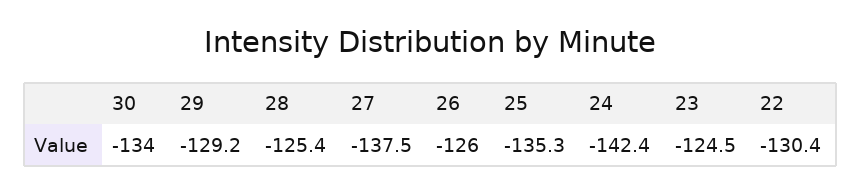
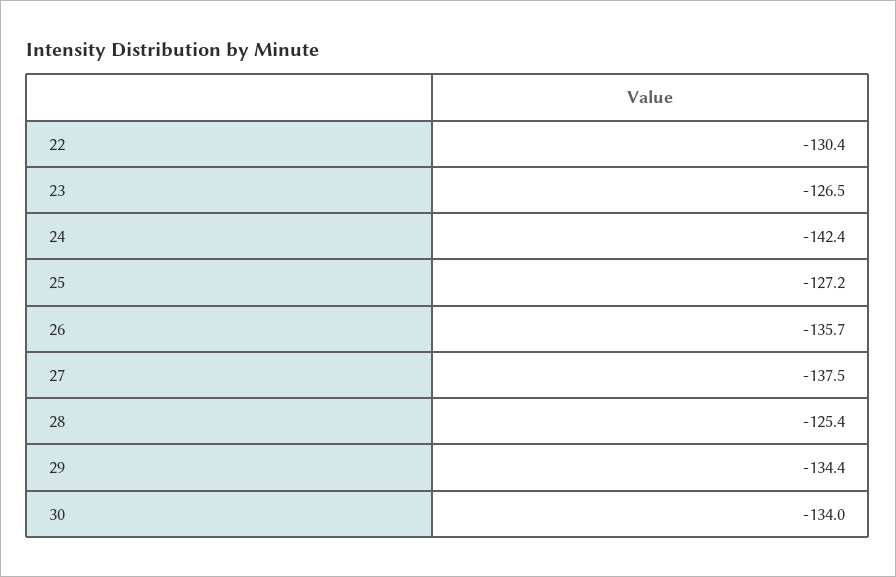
  {
    "30": -134,
-   "29": -129.2,
+   "29": -134.4,
    "28": -125.4,
    "27": -137.5,
-   "26": -126,
+   "26": -135.7,
-   "25": -135.3,
+   "25": -127.2,
    "24": -142.4,
-   "23": -124.5,
+   "23": -126.5,
    "22": -130.4
  }

